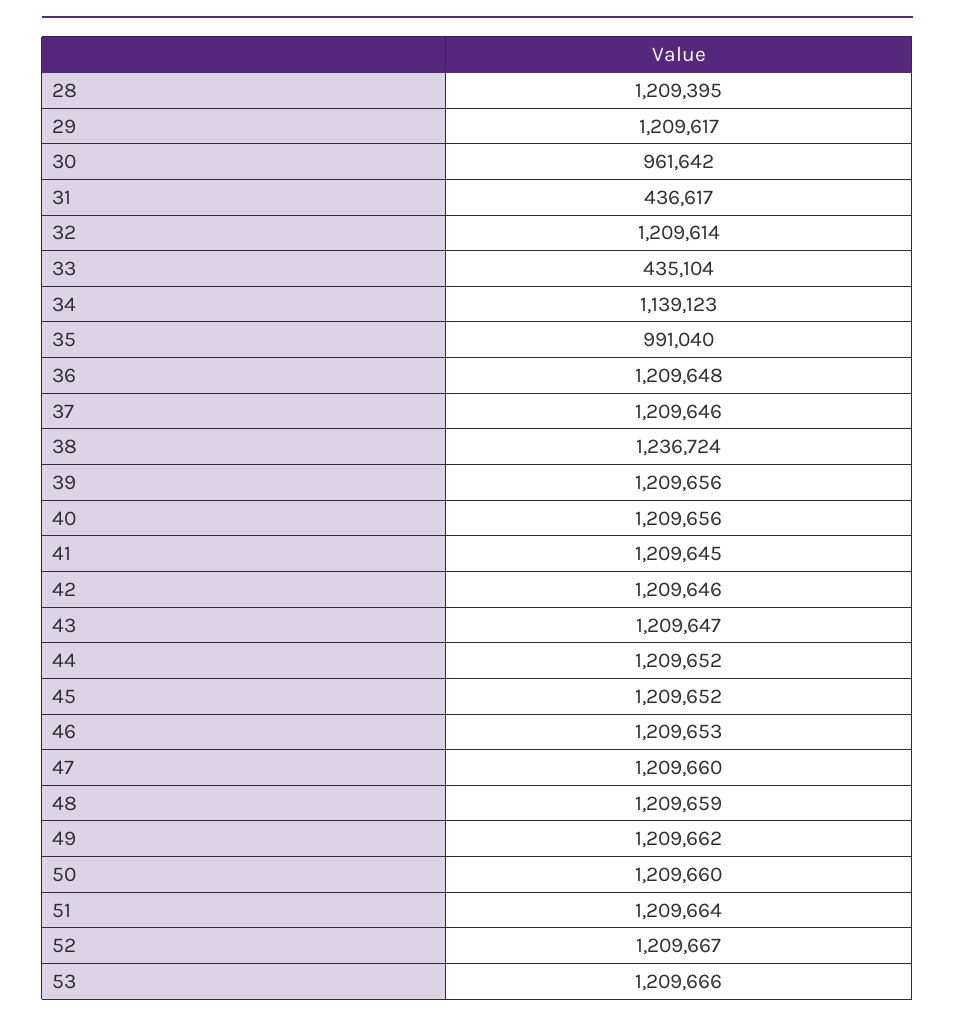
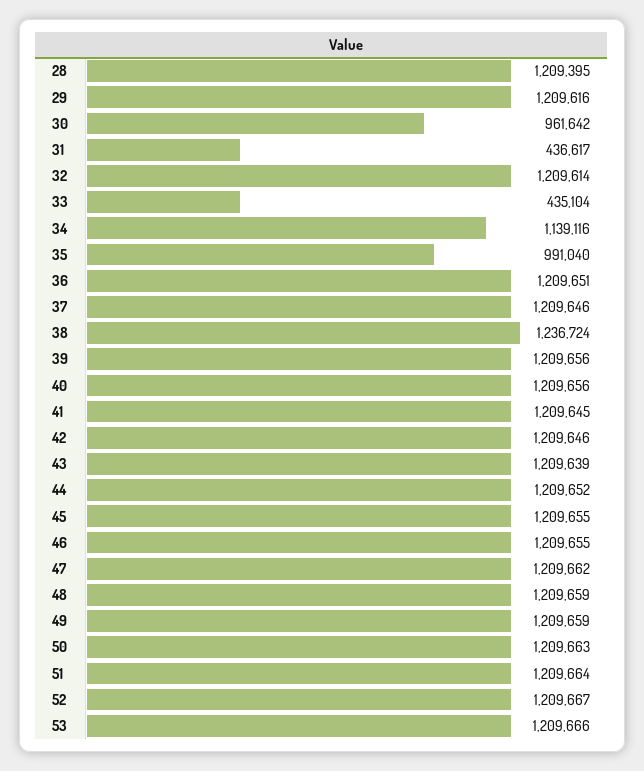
  {
    "28": 1209395,
-   "29": 1209617,
+   "29": 1209616,
    "30": 961642,
    "31": 436617,
    "32": 1209614,
    "33": 435104,
-   "34": 1139123,
+   "34": 1139116,
    "35": 991040,
-   "36": 1209648,
+   "36": 1209651,
    "37": 1209646,
    "38": 1236724,
    "39": 1209656,
    "40": 1209656,
    "41": 1209645,
    "42": 1209646,
-   "43": 1209647,
+   "43": 1209639,
    "44": 1209652,
-   "45": 1209652,
+   "45": 1209655,
-   "46": 1209653,
+   "46": 1209655,
-   "47": 1209660,
+   "47": 1209662,
    "48": 1209659,
-   "49": 1209662,
+   "49": 1209659,
-   "50": 1209660,
+   "50": 1209663,
    "51": 1209664,
    "52": 1209667,
    "53": 1209666
  }

